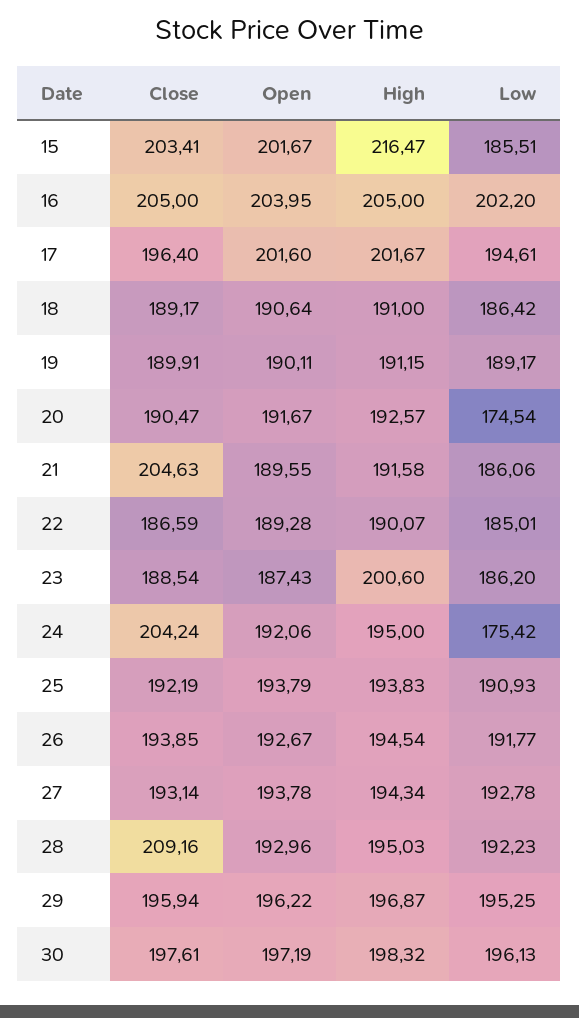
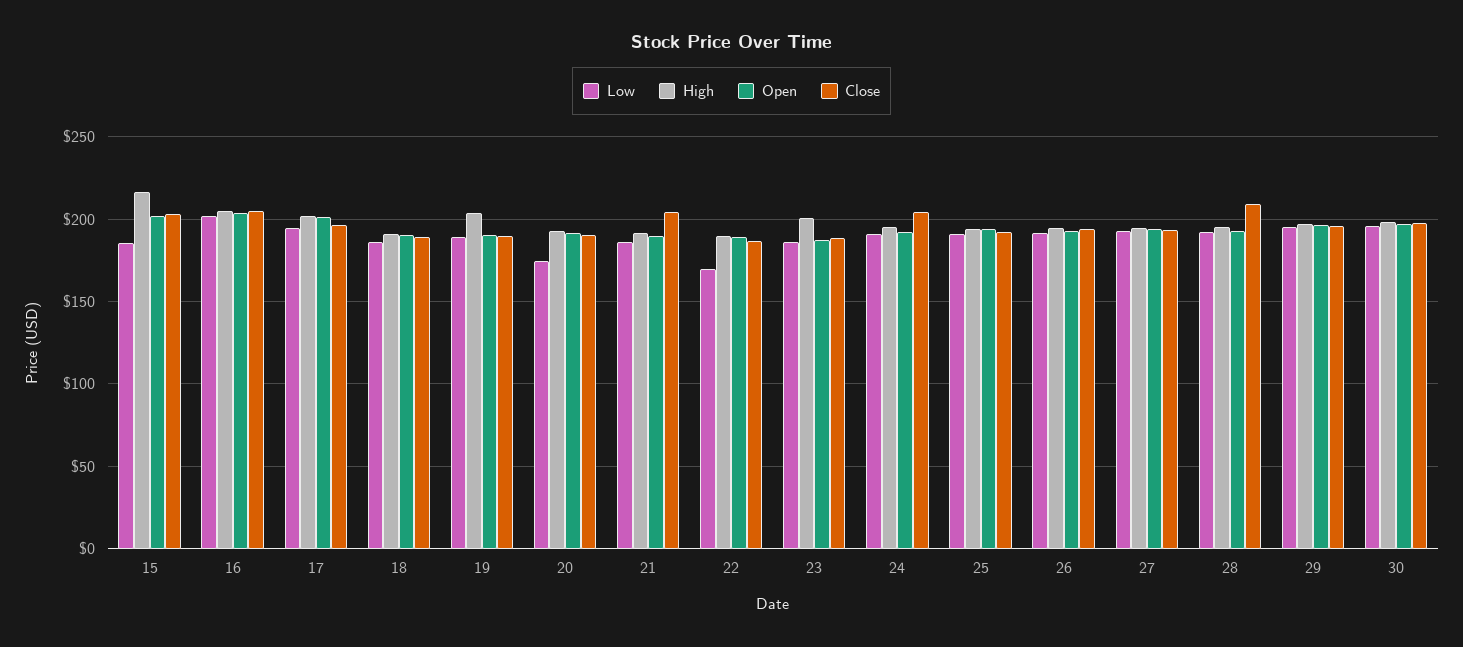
  {
    "Close": {
      "15": 203.41,
      "16": 205,
      "17": 196.4,
      "18": 189.17,
      "19": 189.91,
      "20": 190.47,
      "21": 204.63,
      "22": 186.59,
      "23": 188.54,
      "24": 204.24,
      "25": 192.19,
      "26": 193.85,
      "27": 193.14,
      "28": 209.16,
      "29": 195.94,
      "30": 197.61
    },
    "Open": {
      "15": 201.67,
      "16": 203.95,
      "17": 201.6,
      "18": 190.64,
      "19": 190.11,
      "20": 191.67,
      "21": 189.55,
      "22": 189.28,
      "23": 187.43,
      "24": 192.06,
      "25": 193.79,
      "26": 192.67,
      "27": 193.78,
      "28": 192.96,
      "29": 196.22,
      "30": 197.19
    },
    "High": {
      "15": 216.47,
      "16": 205,
      "17": 201.67,
      "18": 191,
-     "19": 191.15,
+     "19": 205,
      "20": 192.57,
      "21": 191.58,
      "22": 190.07,
      "23": 200.6,
      "24": 195,
      "25": 193.83,
      "26": 194.54,
      "27": 194.34,
      "28": 195.03,
      "29": 196.87,
      "30": 198.32
    },
    "Low": {
      "15": 185.51,
      "16": 202.2,
      "17": 194.61,
      "18": 186.42,
      "19": 189.17,
      "20": 174.54,
      "21": 186.06,
-     "22": 185.01,
+     "22": 170,
      "23": 186.2,
-     "24": 175.42,
+     "24": 190,
      "25": 190.93,
      "26": 191.77,
      "27": 192.78,
      "28": 192.23,
      "29": 195.25,
      "30": 196.13
    }
  }

